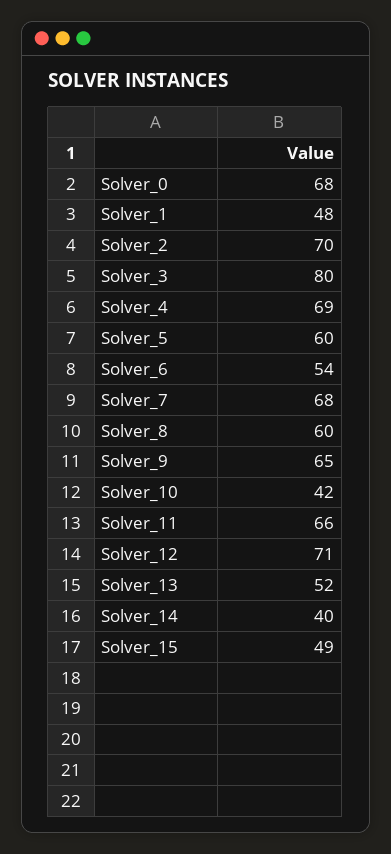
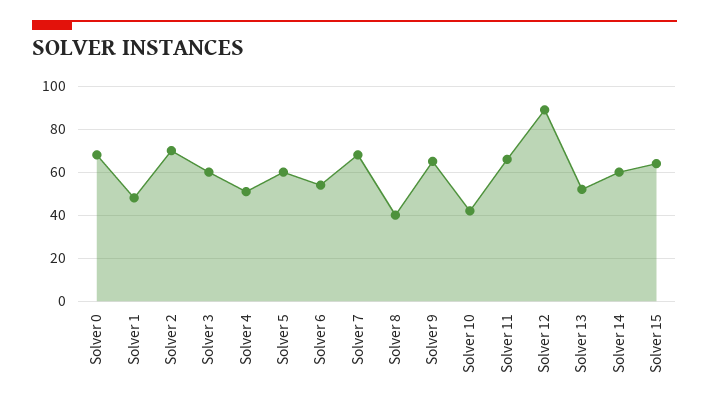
  {
    "Solver_0": 68,
    "Solver_1": 48,
    "Solver_2": 70,
-   "Solver_3": 80,
+   "Solver_3": 60,
-   "Solver_4": 69,
+   "Solver_4": 50,
    "Solver_5": 60,
    "Solver_6": 54,
    "Solver_7": 68,
-   "Solver_8": 60,
+   "Solver_8": 40,
    "Solver_9": 65,
    "Solver_10": 42,
    "Solver_11": 66,
-   "Solver_12": 71,
+   "Solver_12": 90,
    "Solver_13": 52,
-   "Solver_14": 40,
+   "Solver_14": 60,
-   "Solver_15": 49
+   "Solver_15": 65
  }

